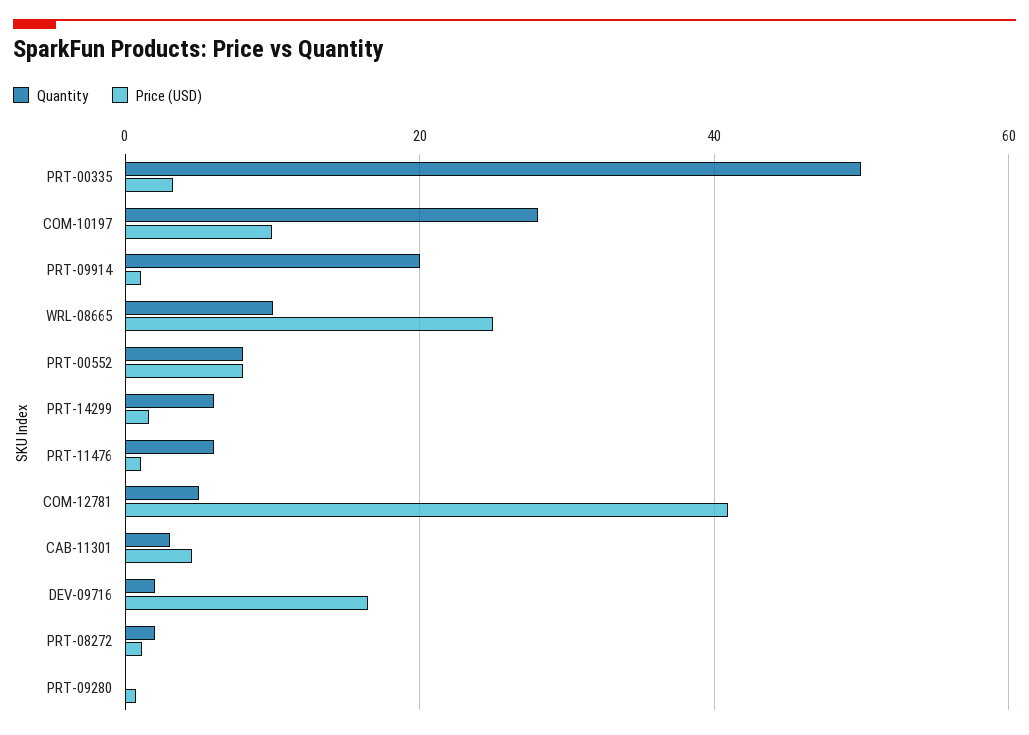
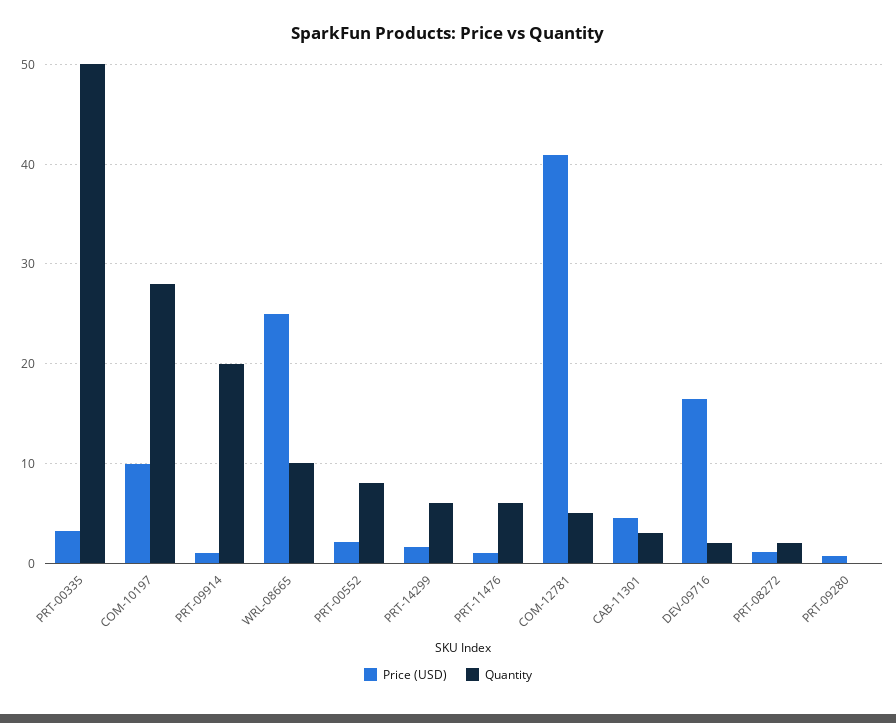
  {
    "Quantity": {
      "PRT-00335": 50,
      "COM-10197": 28,
      "PRT-09914": 20,
      "WRL-08665": 10,
      "PRT-00552": 8,
      "PRT-14299": 6,
      "PRT-11476": 6,
      "COM-12781": 5,
      "CAB-11301": 3,
      "DEV-09716": 2,
      "PRT-08272": 2,
      "PRT-09280": 0
    },
    "Price (USD)": {
      "PRT-00335": 3,
      "COM-10197": 10,
      "PRT-09914": 1,
      "WRL-08665": 25,
-     "PRT-00552": 8,
+     "PRT-00552": 2,
      "PRT-14299": 2,
      "PRT-11476": 1,
      "COM-12781": 41,
      "CAB-11301": 5,
      "DEV-09716": 17,
      "PRT-08272": 1,
      "PRT-09280": 1
    }
  }

